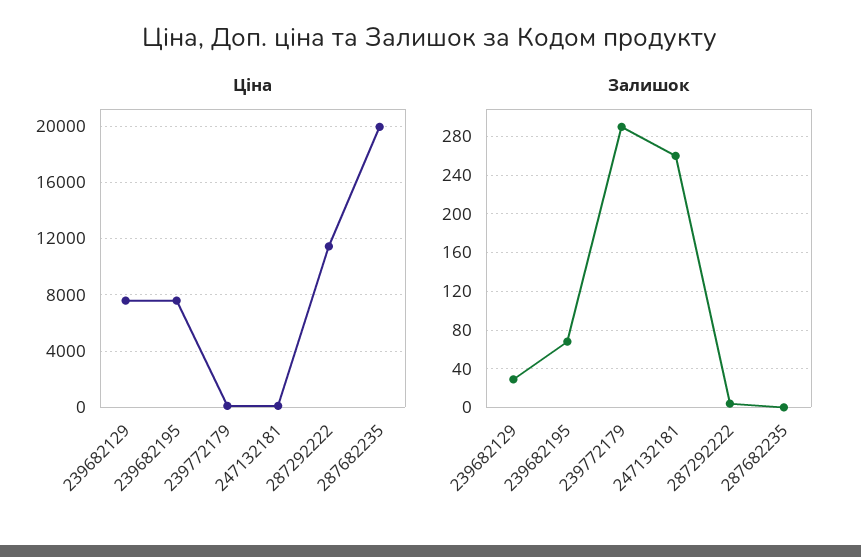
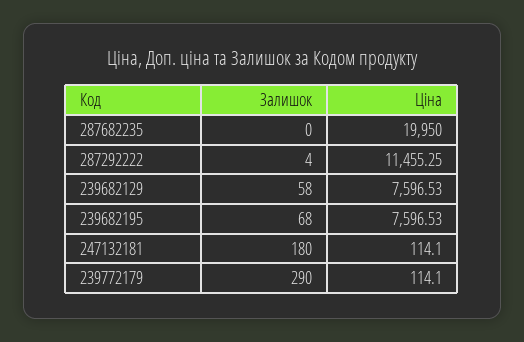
  {
    "Ціна": {
      "239682129": 7596.53,
      "239682195": 7596.53,
      "239772179": 114.1,
      "247132181": 114.1,
      "287292222": 11455.25,
      "287682235": 19950
    },
    "Залишок": {
-     "239682129": 30,
+     "239682129": 58,
      "239682195": 68,
      "239772179": 290,
-     "247132181": 260,
+     "247132181": 180,
      "287292222": 4,
      "287682235": 0
    }
  }

